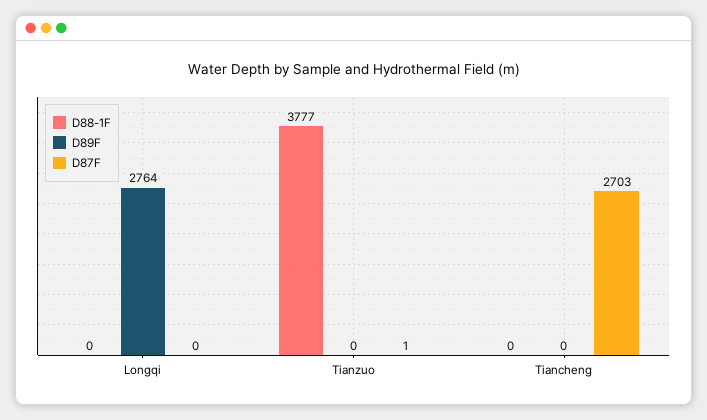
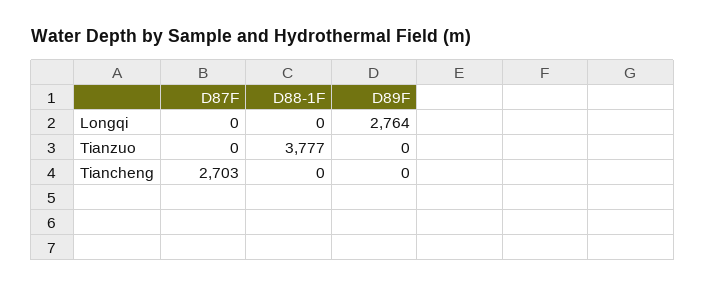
  {
    "D88-1F": {
      "Longqi": 0,
      "Tianzuo": 3777,
      "Tiancheng": 0
    },
    "D89F": {
      "Longqi": 2764,
      "Tianzuo": 0,
      "Tiancheng": 0
    },
    "D87F": {
      "Longqi": 0,
-     "Tianzuo": 1,
+     "Tianzuo": 0,
      "Tiancheng": 2703
    }
  }

